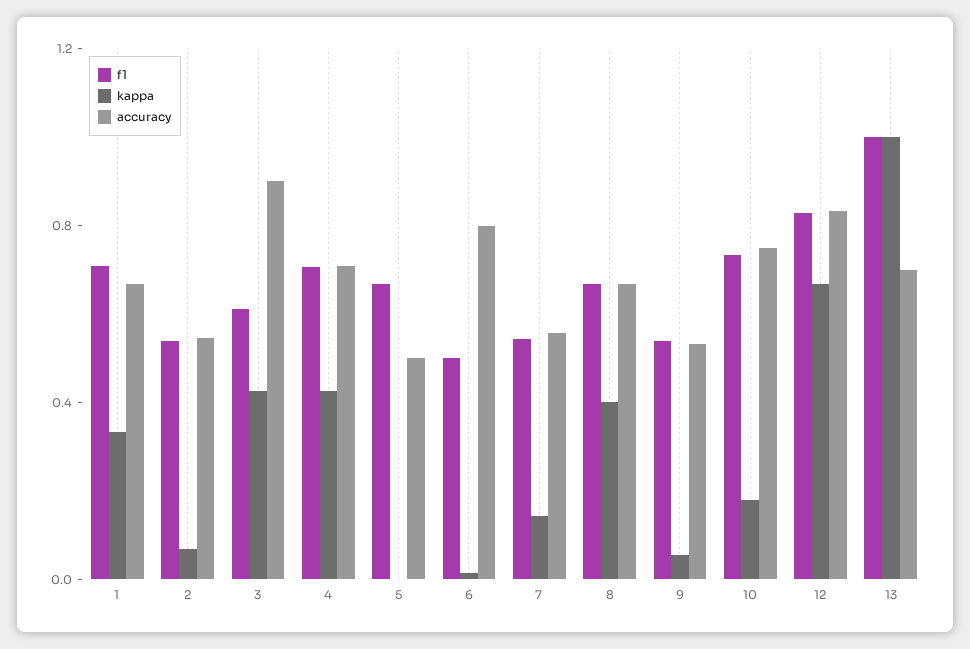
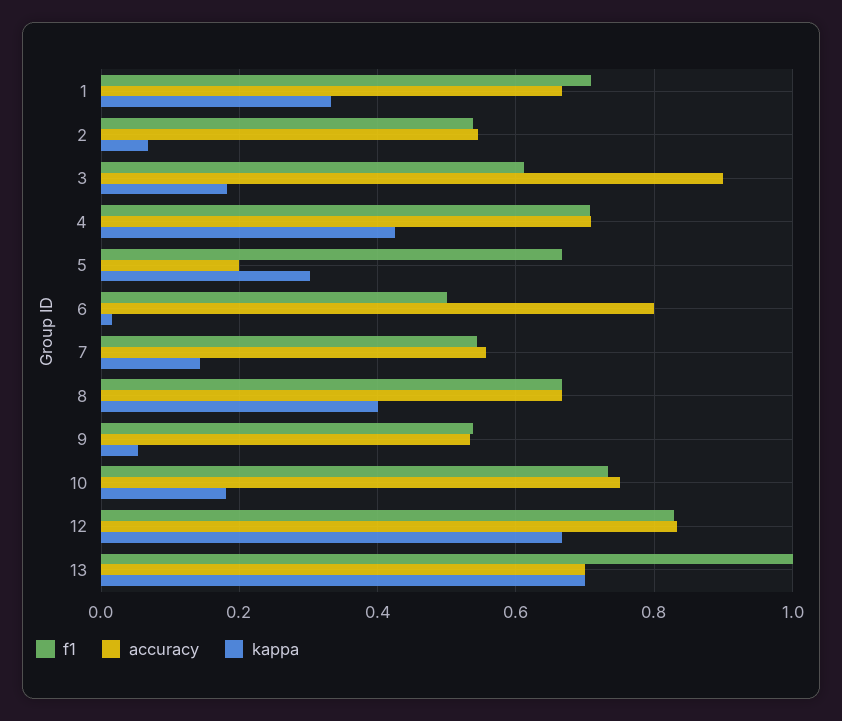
  {
    "f1": {
      "1": 0.7,
      "2": 0.54,
      "3": 0.62,
      "4": 0.7,
      "5": 0.66,
      "6": 0.5,
      "7": 0.54,
      "8": 0.66,
      "9": 0.54,
      "10": 0.74,
      "12": 0.82,
      "13": 1
    },
    "kappa": {
      "1": 0.34,
      "2": 0.06,
-     "3": 0.4,
+     "3": 0.18,
      "4": 0.42,
-     "5": 0,
+     "5": 0.3,
      "6": 0.02,
      "7": 0.14,
      "8": 0.4,
      "9": 0.06,
      "10": 0.18,
      "12": 0.66,
-     "13": 1
+     "13": 0.7
    },
    "accuracy": {
      "1": 0.66,
      "2": 0.54,
      "3": 0.9,
      "4": 0.7,
-     "5": 0.5,
+     "5": 0.2,
      "6": 0.8,
      "7": 0.56,
      "8": 0.66,
      "9": 0.54,
      "10": 0.76,
      "12": 0.84,
      "13": 0.7
    }
  }

